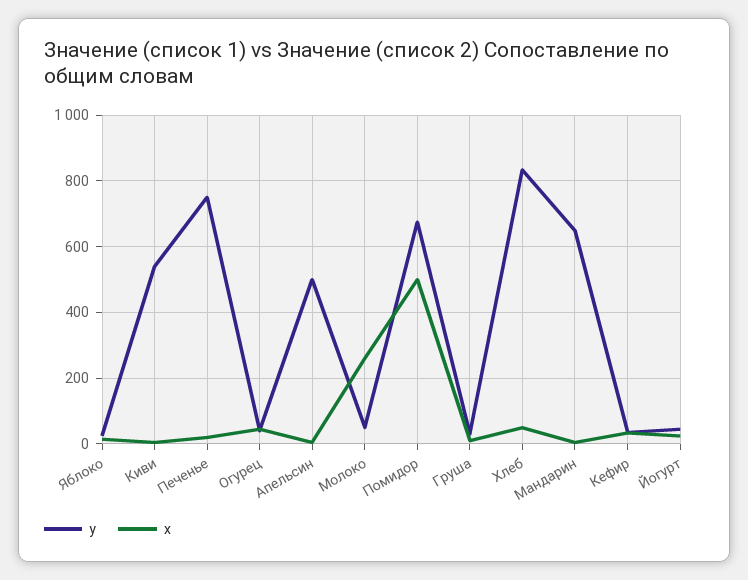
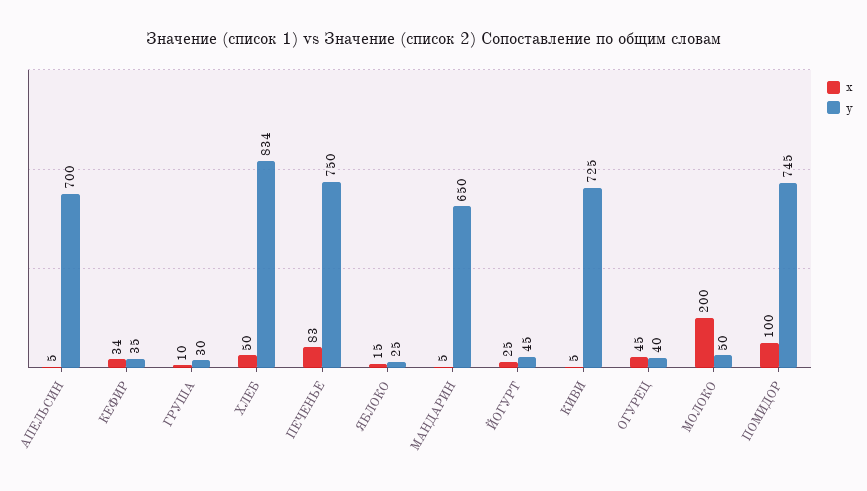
  {
    "y": {
      "Яблоко": 25,
-     "Киви": 540,
+     "Киви": 725,
      "Печенье": 750,
      "Огурец": 40,
-     "Апельсин": 500,
+     "Апельсин": 700,
      "Молоко": 50,
-     "Помидор": 680,
+     "Помидор": 745,
      "Груша": 30,
      "Хлеб": 834,
      "Мандарин": 650,
      "Кефир": 35,
      "Йогурт": 45
    },
    "x": {
      "Яблоко": 15,
      "Киви": 5,
-     "Печенье": 20,
+     "Печенье": 83,
      "Огурец": 45,
      "Апельсин": 5,
-     "Молоко": 260,
+     "Молоко": 200,
-     "Помидор": 500,
+     "Помидор": 100,
      "Груша": 10,
      "Хлеб": 50,
      "Мандарин": 5,
      "Кефир": 34,
      "Йогурт": 25
    }
  }

